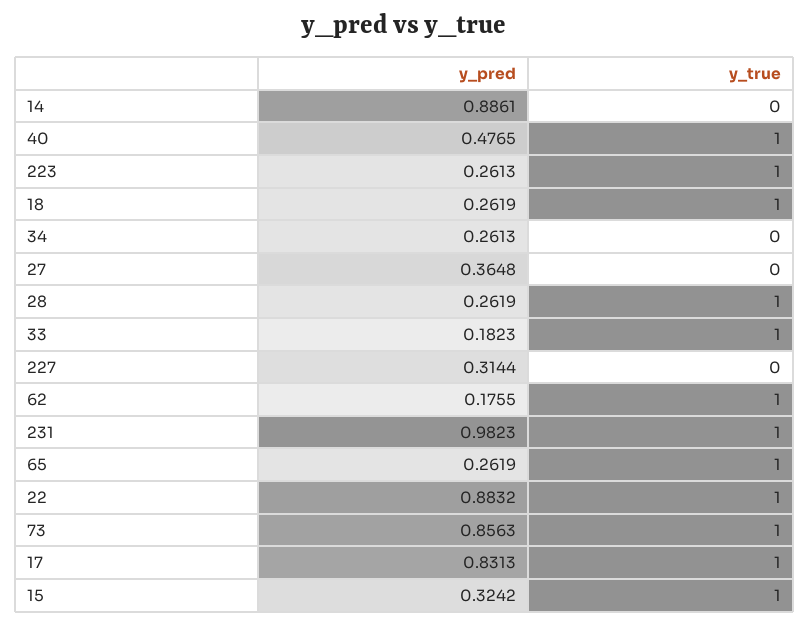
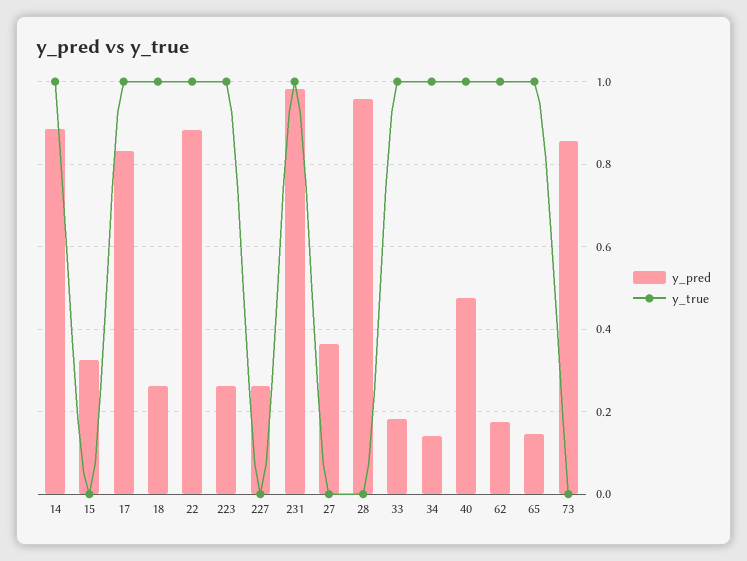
  {
    "y_pred": {
      "14": 0.8861,
      "40": 0.4765,
      "223": 0.2613,
      "18": 0.2619,
-     "34": 0.2613,
+     "34": 0.14,
      "27": 0.3648,
-     "28": 0.2619,
+     "28": 0.96,
      "33": 0.1823,
-     "227": 0.3144,
+     "227": 0.26,
      "62": 0.1755,
      "231": 0.9823,
-     "65": 0.2619,
+     "65": 0.14,
      "22": 0.8832,
      "73": 0.8563,
      "17": 0.8313,
      "15": 0.3242
    },
    "y_true": {
-     "14": 0,
+     "14": 1,
      "40": 1,
      "223": 1,
      "18": 1,
-     "34": 0,
+     "34": 1,
      "27": 0,
-     "28": 1,
+     "28": 0,
      "33": 1,
      "227": 0,
      "62": 1,
      "231": 1,
      "65": 1,
      "22": 1,
-     "73": 1,
+     "73": 0,
      "17": 1,
-     "15": 1
+     "15": 0
    }
  }

